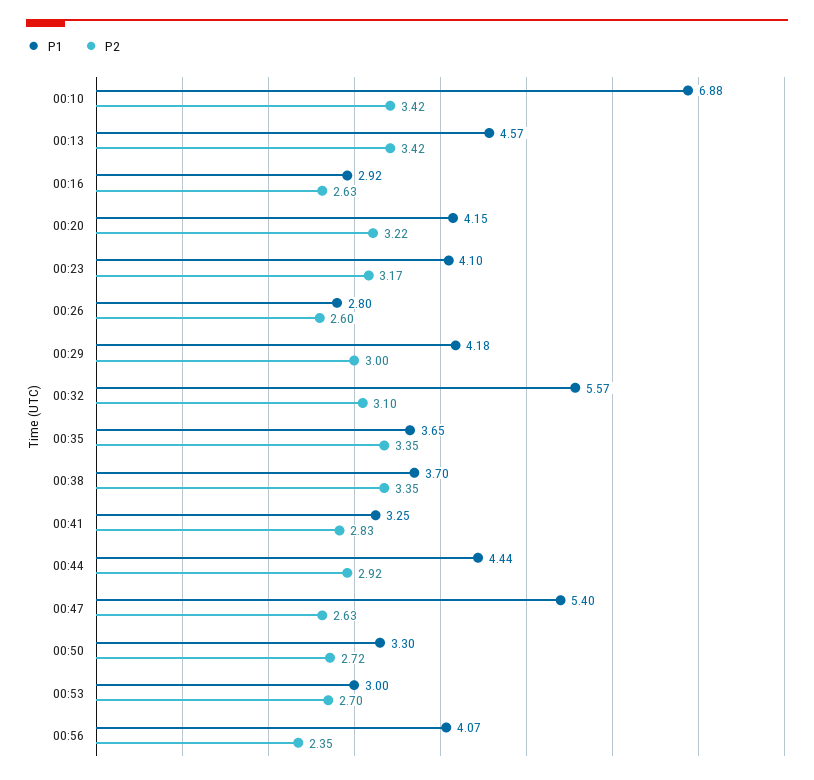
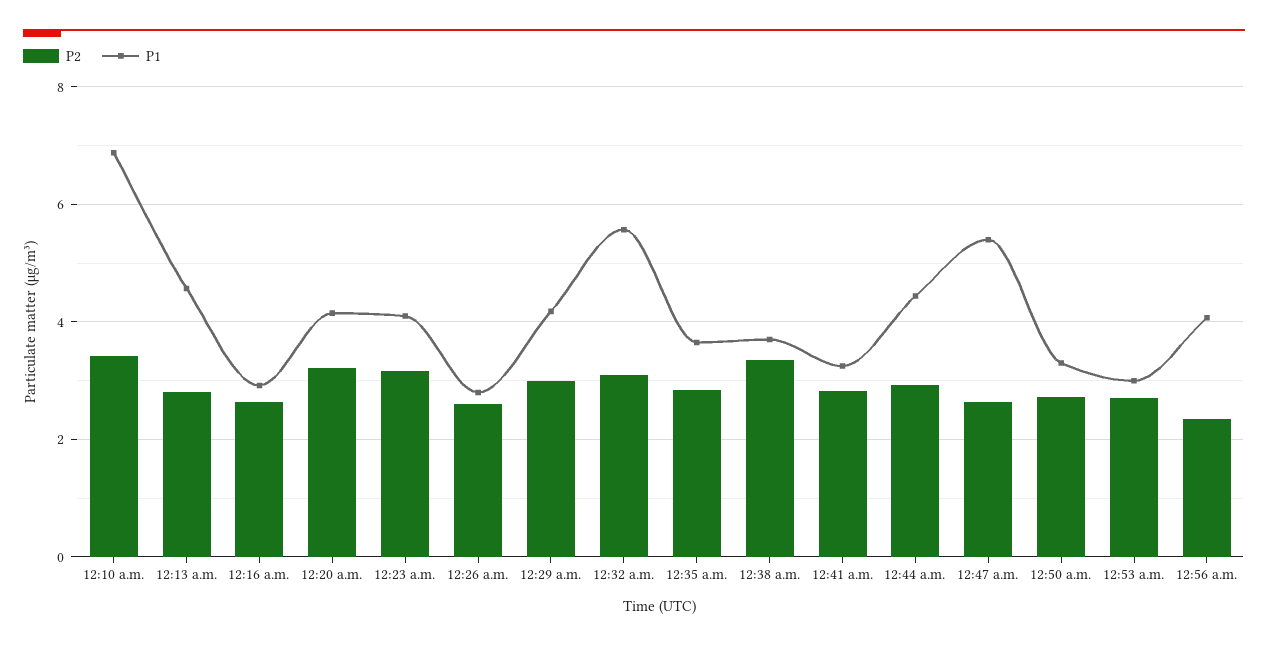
  {
    "P1": {
      "00:10": 6.88,
      "00:13": 4.57,
      "00:16": 2.92,
      "00:20": 4.15,
      "00:23": 4.1,
      "00:26": 2.8,
      "00:29": 4.18,
      "00:32": 5.57,
      "00:35": 3.65,
      "00:38": 3.7,
      "00:41": 3.25,
      "00:44": 4.44,
      "00:47": 5.4,
      "00:50": 3.3,
      "00:53": 3,
      "00:56": 4.07
    },
    "P2": {
      "00:10": 3.42,
-     "00:13": 3.42,
+     "00:13": 2.8,
      "00:16": 2.63,
      "00:20": 3.22,
      "00:23": 3.17,
      "00:26": 2.6,
      "00:29": 3,
      "00:32": 3.1,
-     "00:35": 3.35,
+     "00:35": 2.8,
      "00:38": 3.35,
      "00:41": 2.83,
      "00:44": 2.92,
      "00:47": 2.63,
      "00:50": 2.72,
      "00:53": 2.7,
      "00:56": 2.35
    }
  }

